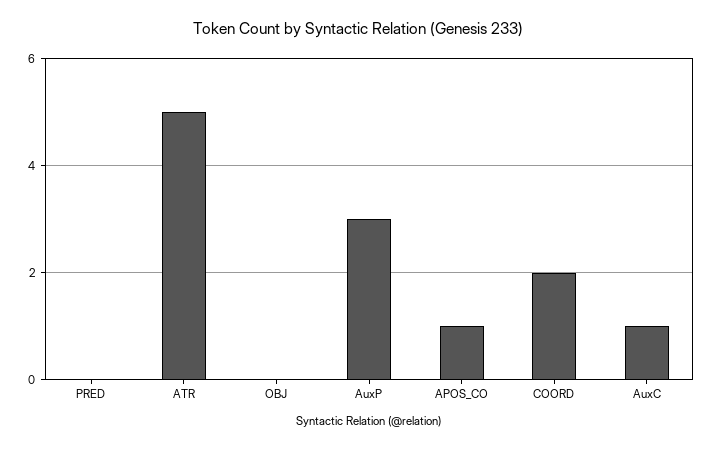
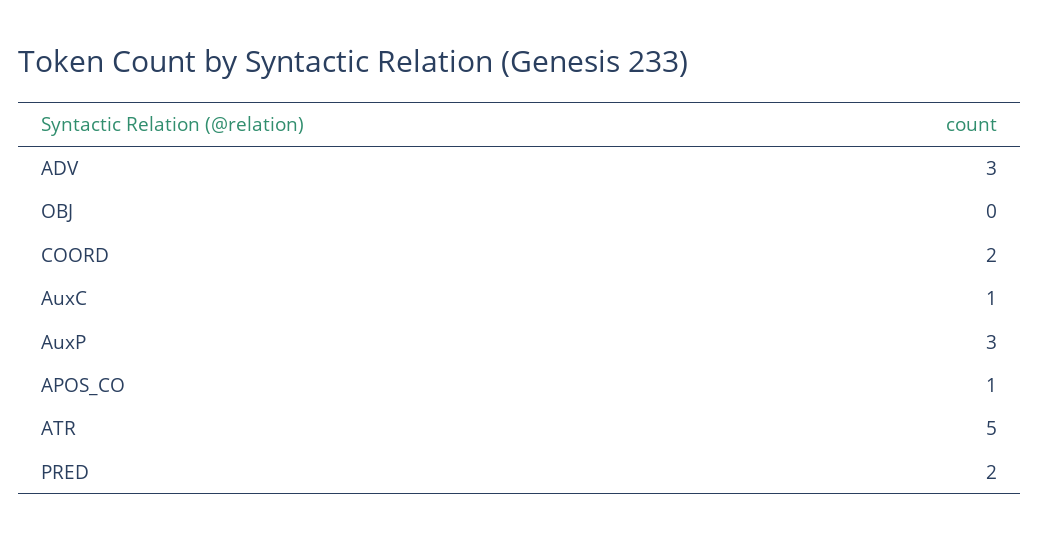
  {
-   "PRED": 0,
+   "PRED": 2,
    "ATR": 5,
    "OBJ": 0,
    "AuxP": 3,
    "APOS_CO": 1,
    "COORD": 2,
-   "AuxC": 1
+   "AuxC": 1,
+   "ADV": 3
  }

